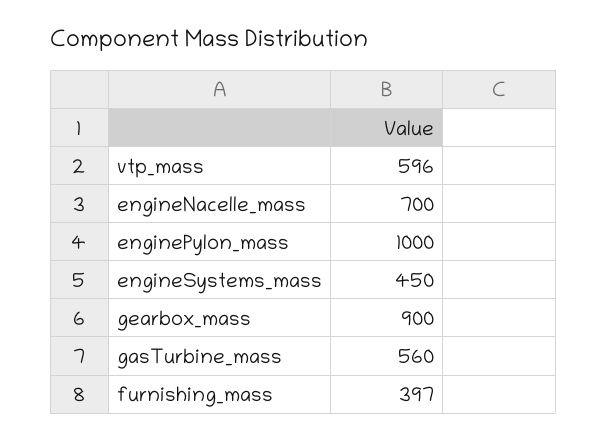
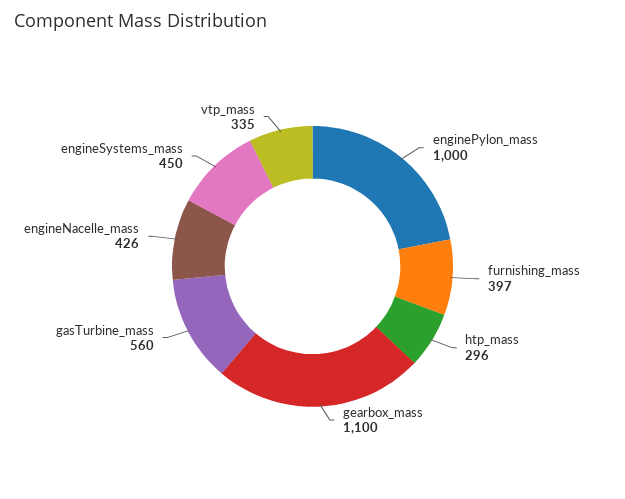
  {
-   "vtp_mass": 596,
+   "vtp_mass": 335,
-   "engineNacelle_mass": 700,
+   "engineNacelle_mass": 426,
    "enginePylon_mass": 1000,
    "engineSystems_mass": 450,
-   "gearbox_mass": 900,
+   "gearbox_mass": 1100,
    "gasTurbine_mass": 560,
-   "furnishing_mass": 397
+   "furnishing_mass": 397,
+   "htp_mass": 296
  }

